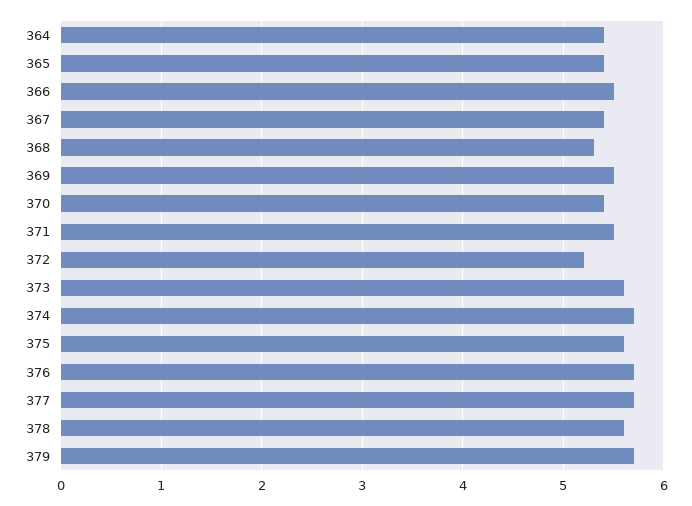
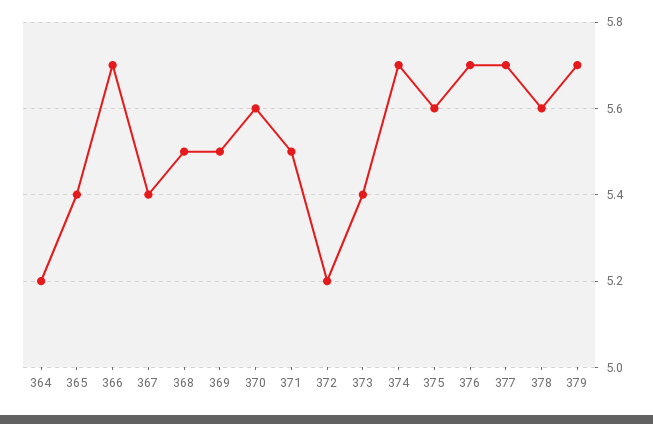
  {
-   "364": 5.4,
+   "364": 5.2,
    "365": 5.4,
-   "366": 5.5,
+   "366": 5.7,
    "367": 5.4,
-   "368": 5.3,
+   "368": 5.5,
    "369": 5.5,
-   "370": 5.4,
+   "370": 5.6,
    "371": 5.5,
    "372": 5.2,
-   "373": 5.6,
+   "373": 5.4,
    "374": 5.7,
    "375": 5.6,
    "376": 5.7,
    "377": 5.7,
    "378": 5.6,
    "379": 5.7
  }

